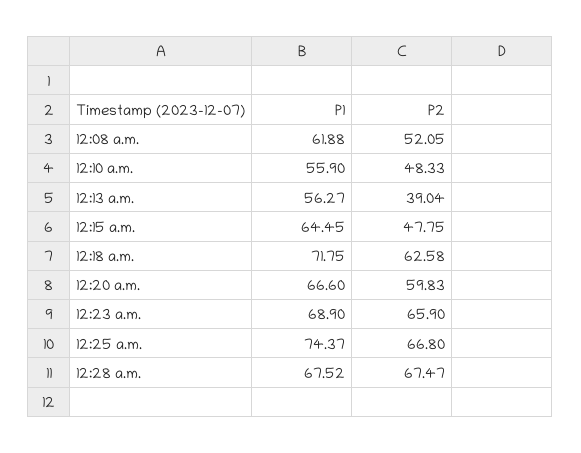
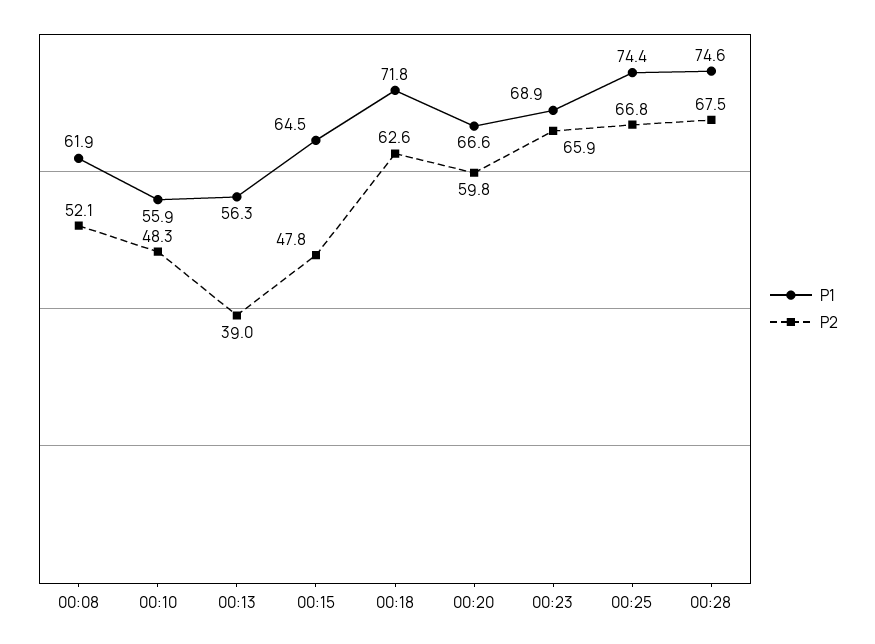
  {
    "P1": {
      "12:08 a.m.": 61.88,
      "12:10 a.m.": 55.9,
      "12:13 a.m.": 56.27,
      "12:15 a.m.": 64.45,
      "12:18 a.m.": 71.75,
      "12:20 a.m.": 66.6,
      "12:23 a.m.": 68.9,
      "12:25 a.m.": 74.37,
-     "12:28 a.m.": 67.52
+     "12:28 a.m.": 74.6
    },
    "P2": {
      "12:08 a.m.": 52.05,
      "12:10 a.m.": 48.33,
      "12:13 a.m.": 39.04,
      "12:15 a.m.": 47.75,
      "12:18 a.m.": 62.58,
      "12:20 a.m.": 59.83,
      "12:23 a.m.": 65.9,
      "12:25 a.m.": 66.8,
      "12:28 a.m.": 67.47
    }
  }

